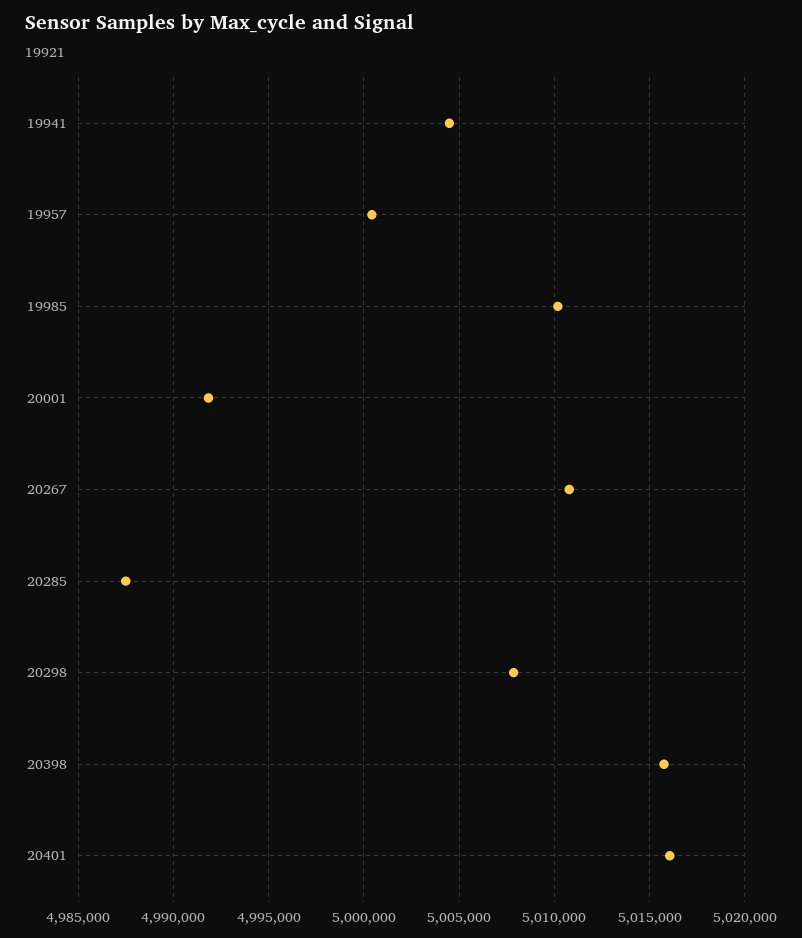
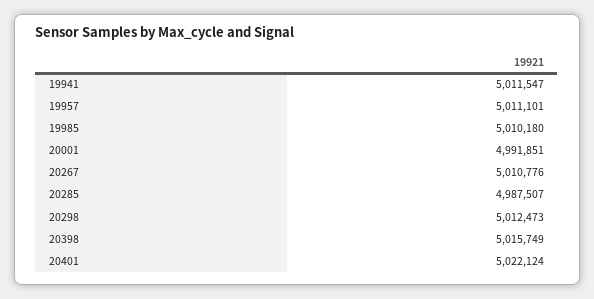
  {
-   "19941": 5004500,
+   "19941": 5011547,
-   "19957": 5000500,
+   "19957": 5011101,
    "19985": 5010180,
    "20001": 4991851,
    "20267": 5010776,
    "20285": 4987507,
-   "20298": 5008000,
+   "20298": 5012473,
    "20398": 5015749,
-   "20401": 5016000
+   "20401": 5022124
  }

